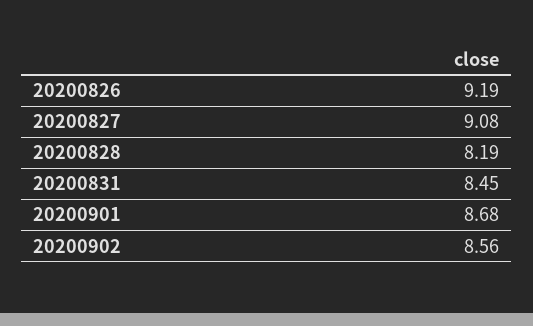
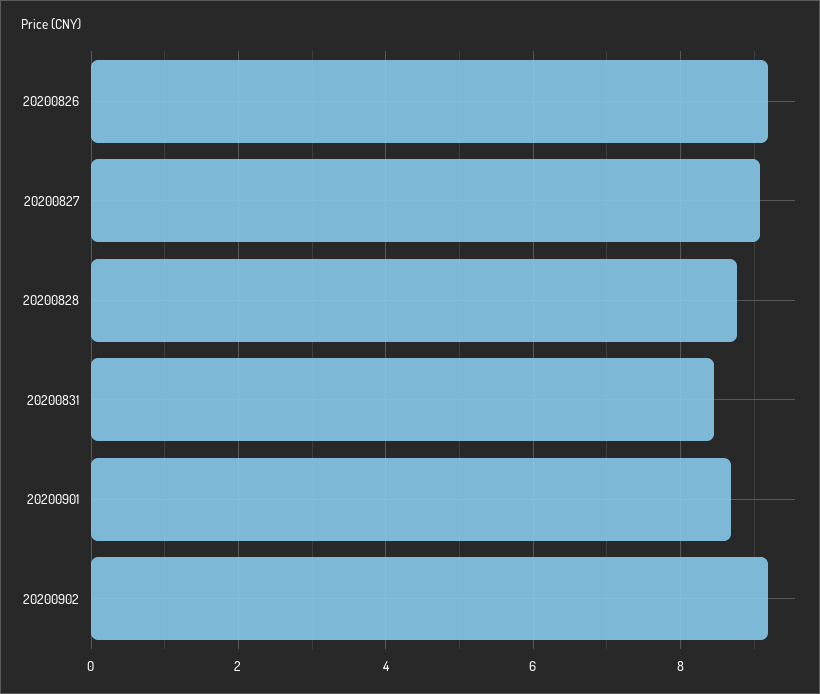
  {
    "20200826": 9.19,
    "20200827": 9.08,
-   "20200828": 8.19,
+   "20200828": 8.8,
    "20200831": 8.45,
    "20200901": 8.68,
-   "20200902": 8.56
+   "20200902": 9.2
  }

